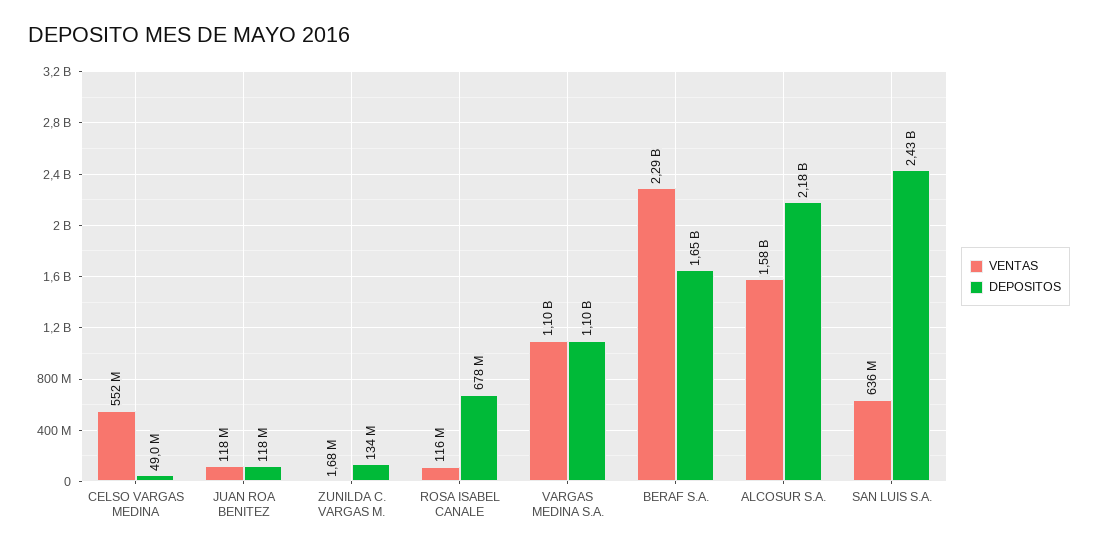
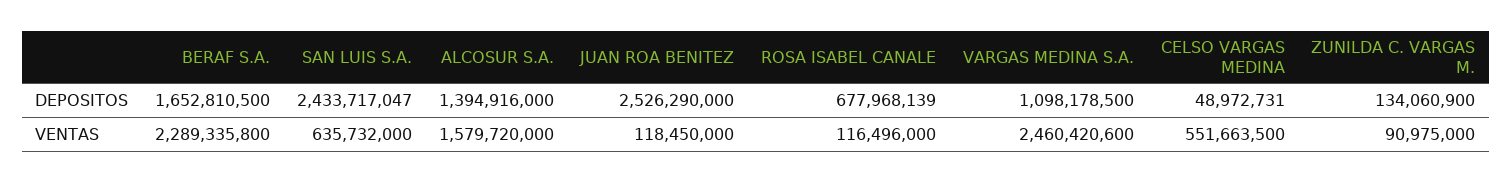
  {
    "VENTAS": {
      "CELSO VARGAS MEDINA": 551663500,
      "JUAN ROA BENITEZ": 118450000,
-     "ZUNILDA C. VARGAS M.": 1680000,
+     "ZUNILDA C. VARGAS M.": 90975000,
      "ROSA ISABEL CANALE": 116496000,
-     "VARGAS MEDINA S.A.": 1100000000,
+     "VARGAS MEDINA S.A.": 2460420600,
      "BERAF S.A.": 2289335800,
      "ALCOSUR S.A.": 1579720000,
      "SAN LUIS S.A.": 635732000
    },
    "DEPOSITOS": {
      "CELSO VARGAS MEDINA": 48972731,
-     "JUAN ROA BENITEZ": 118000000,
+     "JUAN ROA BENITEZ": 2526290000,
      "ZUNILDA C. VARGAS M.": 134060900,
      "ROSA ISABEL CANALE": 677968139,
      "VARGAS MEDINA S.A.": 1098178500,
      "BERAF S.A.": 1652810500,
-     "ALCOSUR S.A.": 2180000000,
+     "ALCOSUR S.A.": 1394916000,
      "SAN LUIS S.A.": 2433717047
    }
  }

